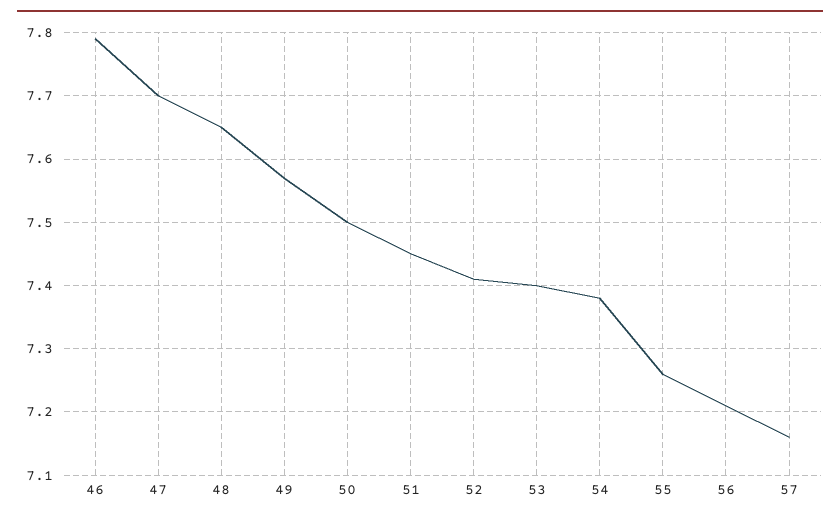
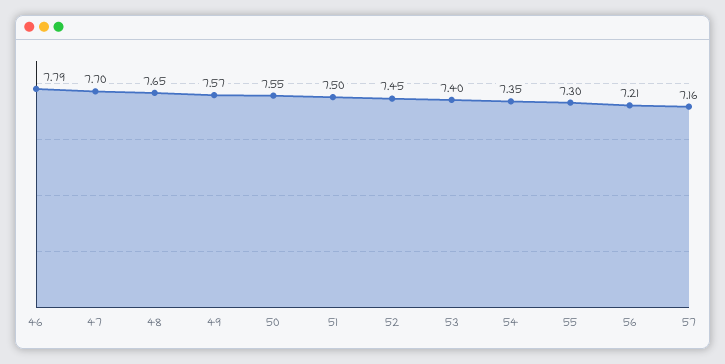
  {
    "46": 7.79,
    "47": 7.7,
    "48": 7.65,
    "49": 7.57,
-   "50": 7.5,
+   "50": 7.55,
-   "51": 7.45,
+   "51": 7.5,
-   "52": 7.41,
+   "52": 7.45,
    "53": 7.4,
-   "54": 7.38,
+   "54": 7.35,
-   "55": 7.26,
+   "55": 7.3,
    "56": 7.21,
    "57": 7.16
  }

